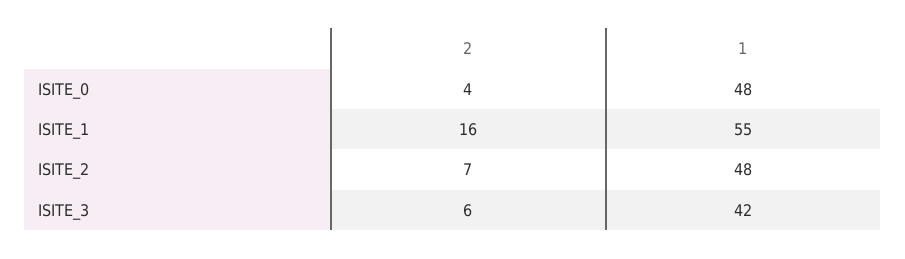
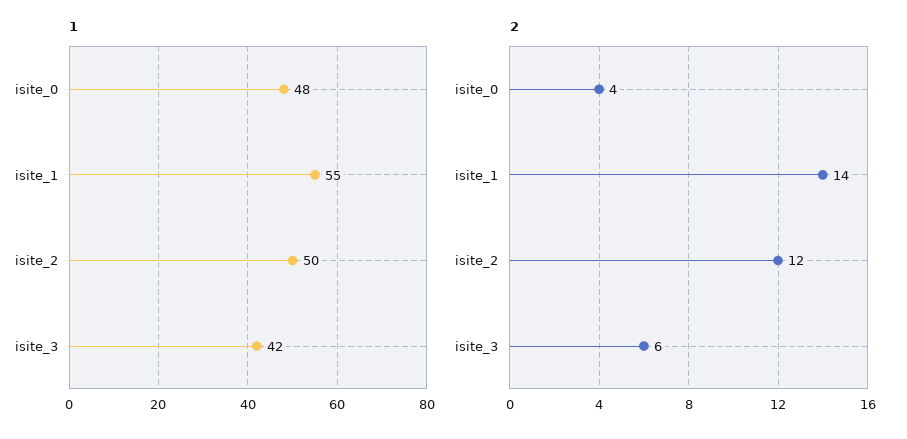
  {
    "2": {
      "ISITE_0": 4,
-     "ISITE_1": 16,
+     "ISITE_1": 14,
-     "ISITE_2": 7,
+     "ISITE_2": 12,
      "ISITE_3": 6
    },
    "1": {
      "ISITE_0": 48,
      "ISITE_1": 55,
-     "ISITE_2": 48,
+     "ISITE_2": 50,
      "ISITE_3": 42
    }
  }

